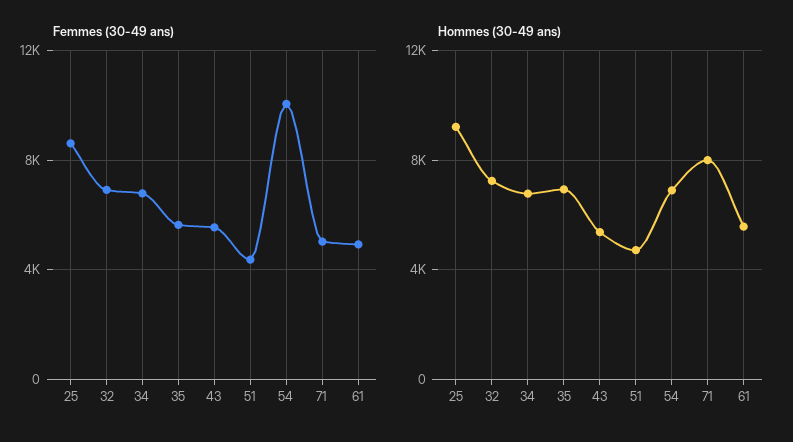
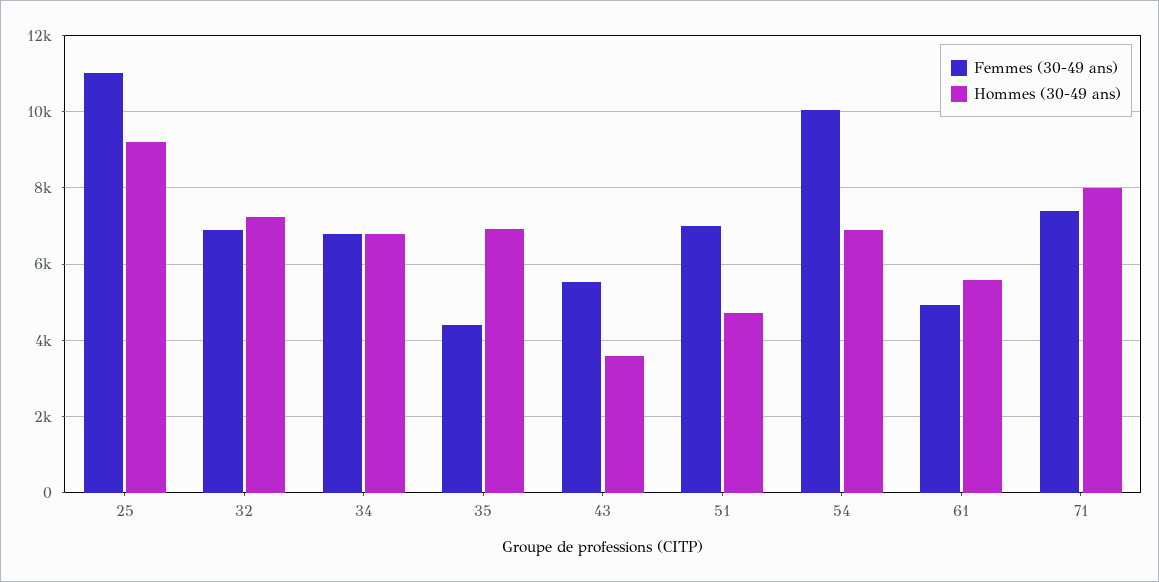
  {
    "Femmes (30-49 ans)": {
-     "25": 8500,
+     "25": 11000,
      "32": 7000,
      "34": 6800,
-     "35": 5500,
+     "35": 4400,
      "43": 5600,
-     "51": 4500,
+     "51": 7000,
      "54": 10000,
-     "71": 5000,
+     "71": 7400,
      "61": 5000
    },
    "Hommes (30-49 ans)": {
      "25": 9200,
      "32": 7200,
      "34": 6800,
      "35": 7000,
-     "43": 5500,
+     "43": 3600,
      "51": 4800,
      "54": 6800,
      "71": 8000,
      "61": 5600
    }
  }

